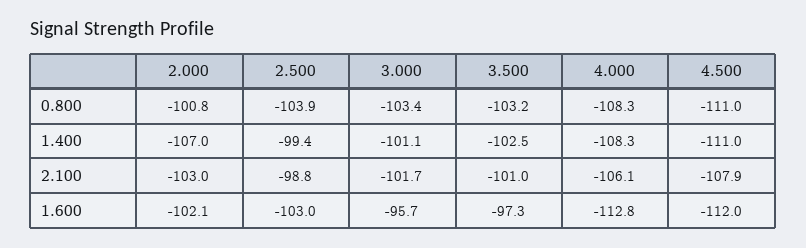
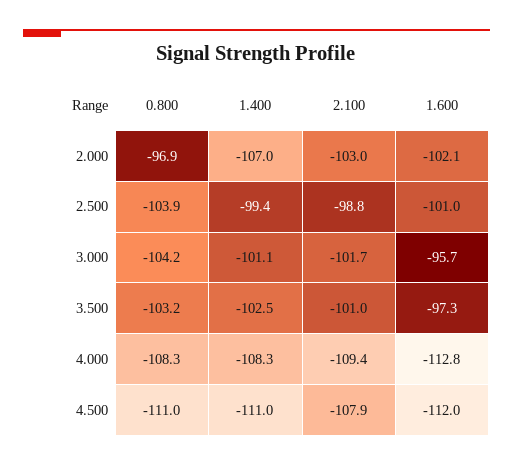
  {
    "2.000": {
-     "0.800": -100.8,
+     "0.800": -96.9,
      "1.400": -107,
      "2.100": -103,
      "1.600": -102.1
    },
    "2.500": {
      "0.800": -103.9,
      "1.400": -99.4,
      "2.100": -98.8,
-     "1.600": -103
+     "1.600": -101
    },
    "3.000": {
-     "0.800": -103.4,
+     "0.800": -104.2,
      "1.400": -101.1,
      "2.100": -101.7,
      "1.600": -95.7
    },
    "3.500": {
      "0.800": -103.2,
      "1.400": -102.5,
      "2.100": -101,
      "1.600": -97.3
    },
    "4.000": {
      "0.800": -108.3,
      "1.400": -108.3,
-     "2.100": -106.1,
+     "2.100": -109.4,
      "1.600": -112.8
    },
    "4.500": {
      "0.800": -111,
      "1.400": -111,
      "2.100": -107.9,
      "1.600": -112
    }
  }

